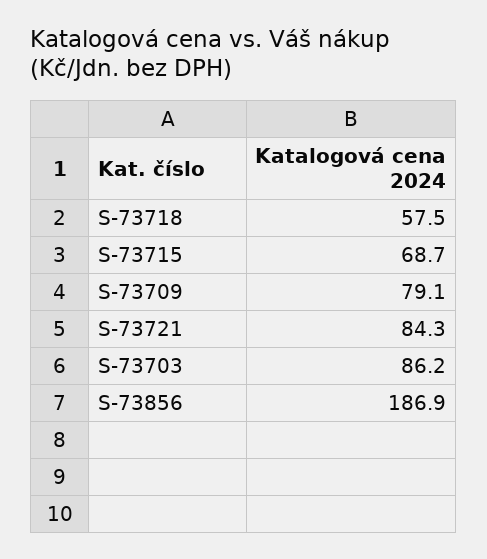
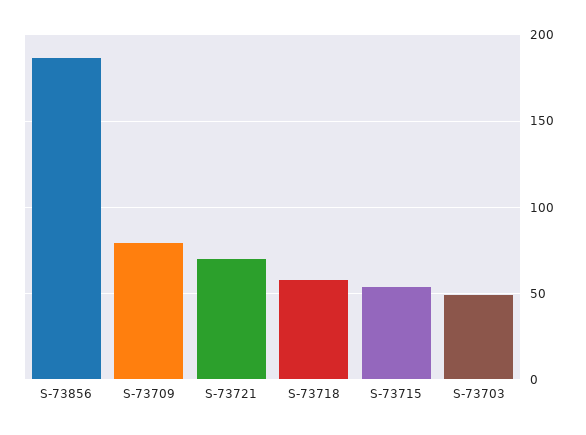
  {
    "S-73718": 57.5,
-   "S-73715": 68.7,
+   "S-73715": 55,
    "S-73709": 79.1,
-   "S-73721": 84.3,
+   "S-73721": 70,
-   "S-73703": 86.2,
+   "S-73703": 50,
    "S-73856": 186.9
  }

